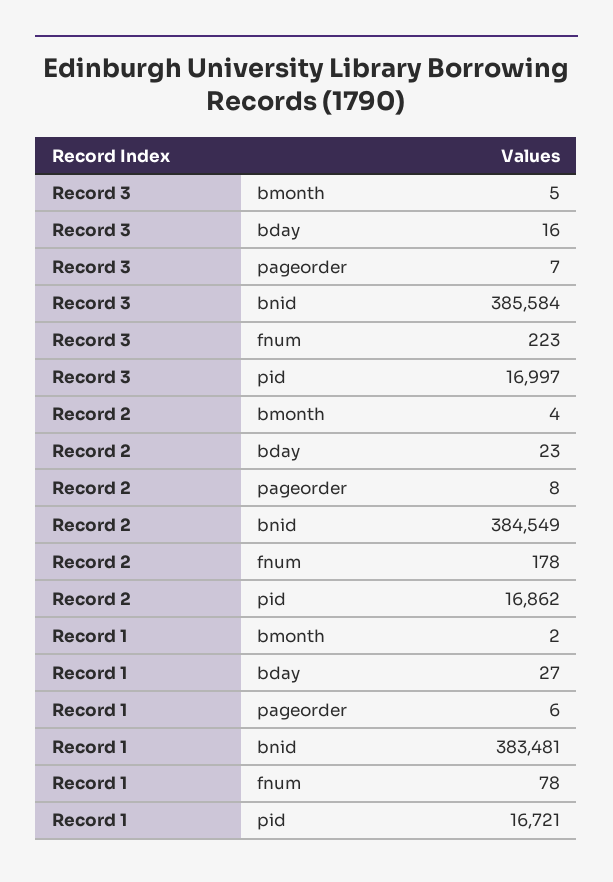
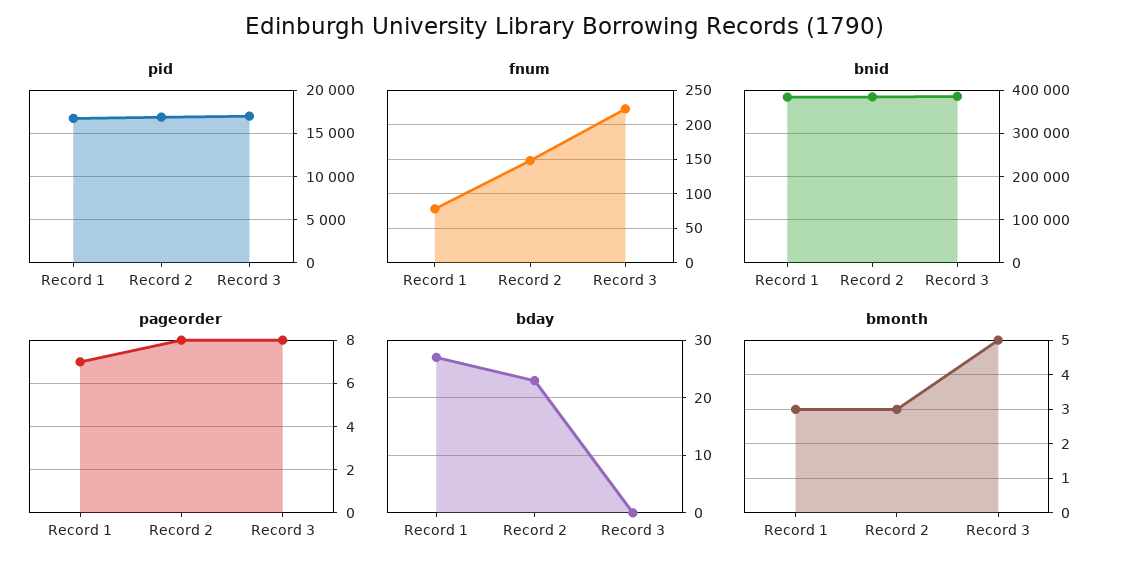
  {
    "bmonth": {
      "Record 3": 5,
-     "Record 2": 4,
+     "Record 2": 3,
-     "Record 1": 2
+     "Record 1": 3
    },
    "bday": {
-     "Record 3": 16,
+     "Record 3": 0,
      "Record 2": 23,
      "Record 1": 27
    },
    "pageorder": {
-     "Record 3": 7,
+     "Record 3": 8,
      "Record 2": 8,
-     "Record 1": 6
+     "Record 1": 7
    },
    "bnid": {
      "Record 3": 385584,
      "Record 2": 384549,
      "Record 1": 383481
    },
    "fnum": {
      "Record 3": 223,
-     "Record 2": 178,
+     "Record 2": 150,
      "Record 1": 78
    },
    "pid": {
      "Record 3": 16997,
      "Record 2": 16862,
      "Record 1": 16721
    }
  }

